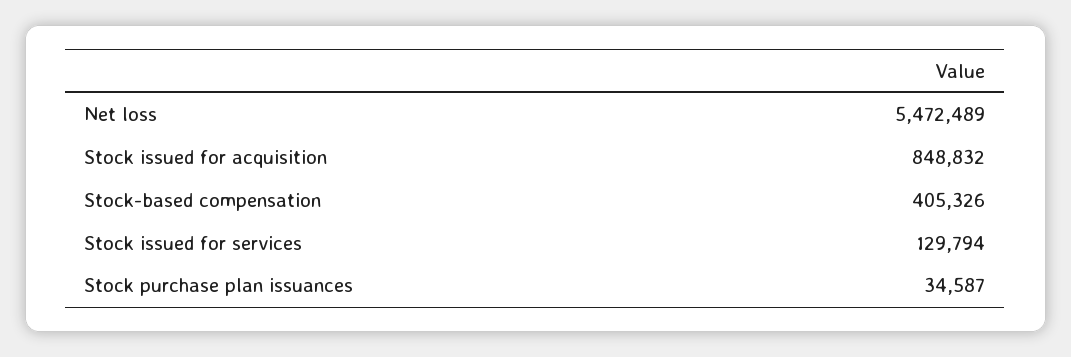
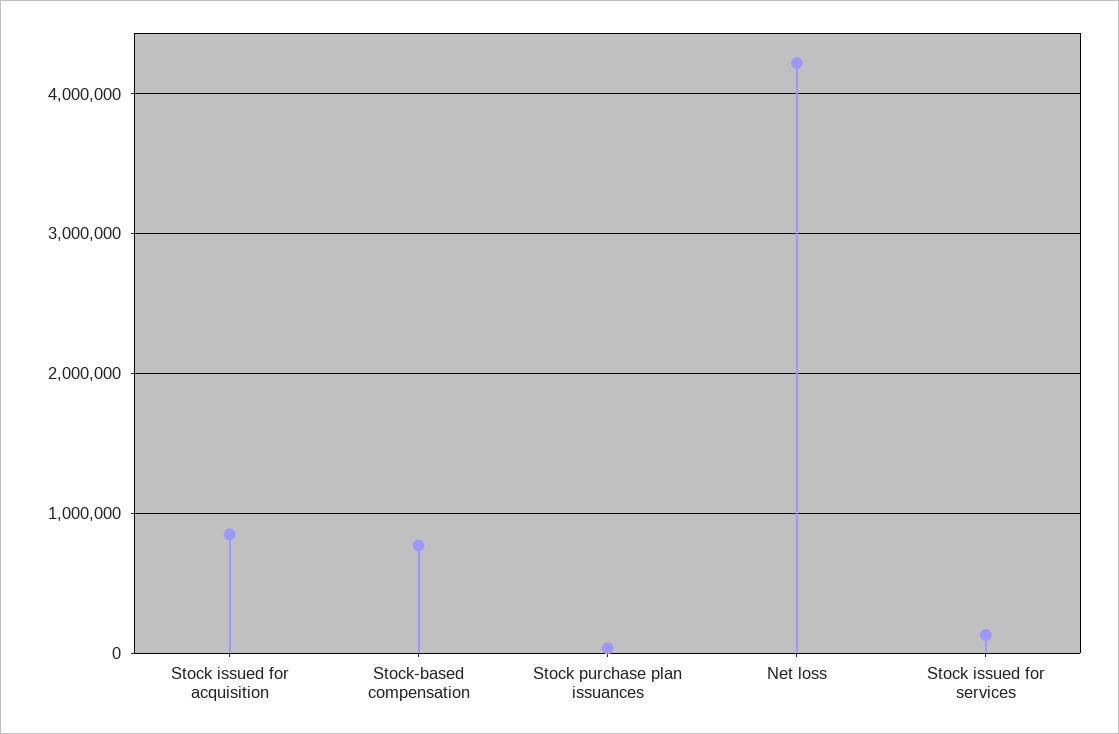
  {
-   "Net loss": 5472489,
+   "Net loss": 4200000,
    "Stock issued for acquisition": 848832,
-   "Stock-based compensation": 405326,
+   "Stock-based compensation": 800000,
    "Stock issued for services": 129794,
    "Stock purchase plan issuances": 34587
  }

